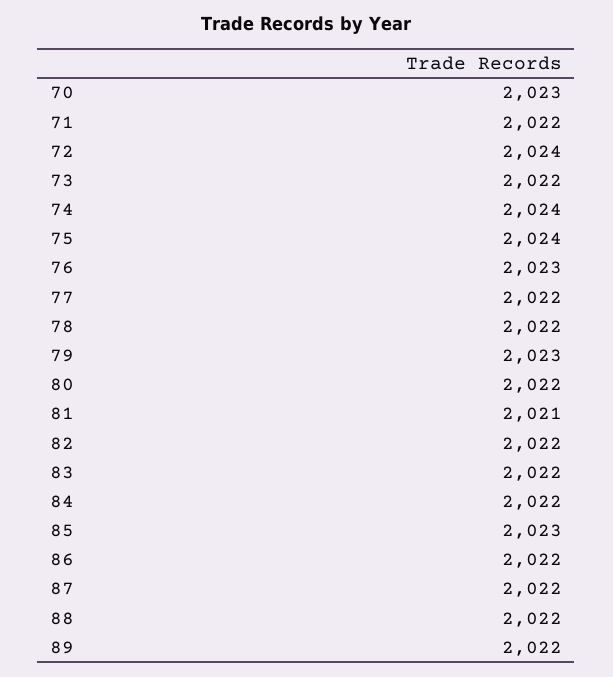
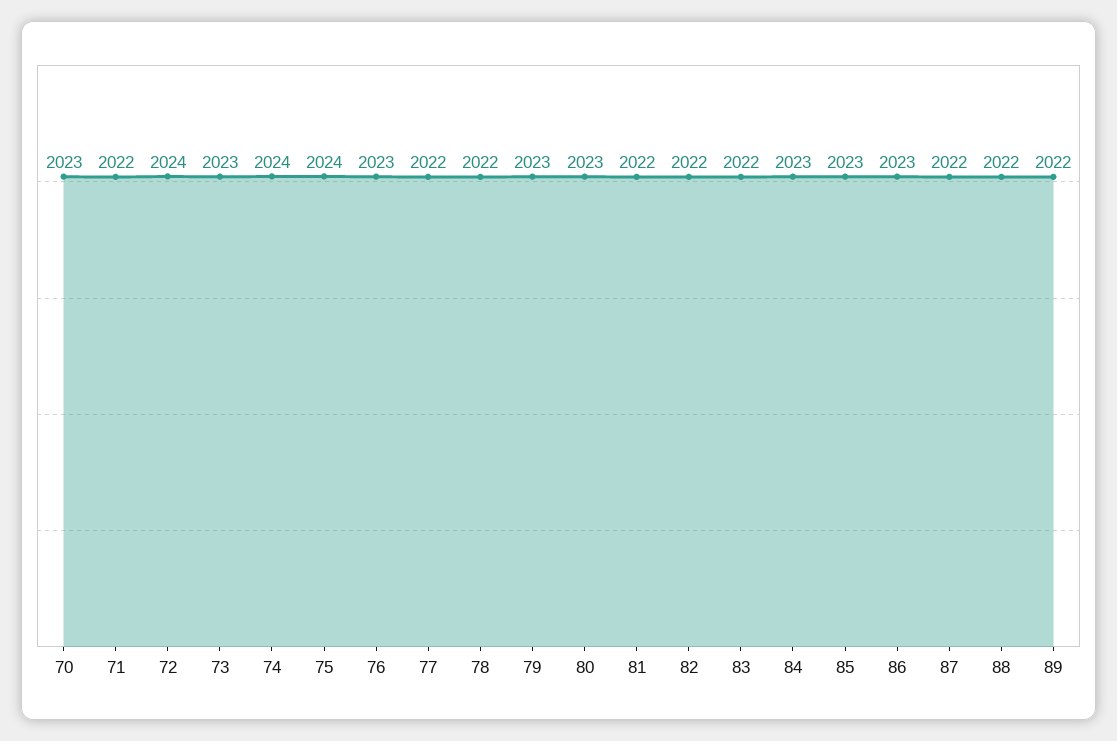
  {
    "70": 2023,
    "71": 2022,
    "72": 2024,
-   "73": 2022,
+   "73": 2023,
    "74": 2024,
    "75": 2024,
    "76": 2023,
    "77": 2022,
    "78": 2022,
    "79": 2023,
-   "80": 2022,
+   "80": 2023,
-   "81": 2021,
+   "81": 2022,
    "82": 2022,
    "83": 2022,
-   "84": 2022,
+   "84": 2023,
    "85": 2023,
-   "86": 2022,
+   "86": 2023,
    "87": 2022,
    "88": 2022,
    "89": 2022
  }

